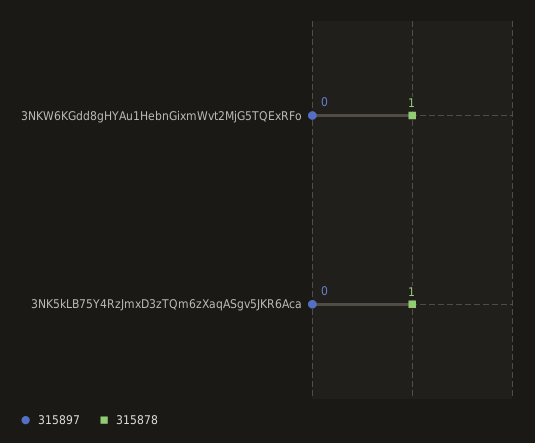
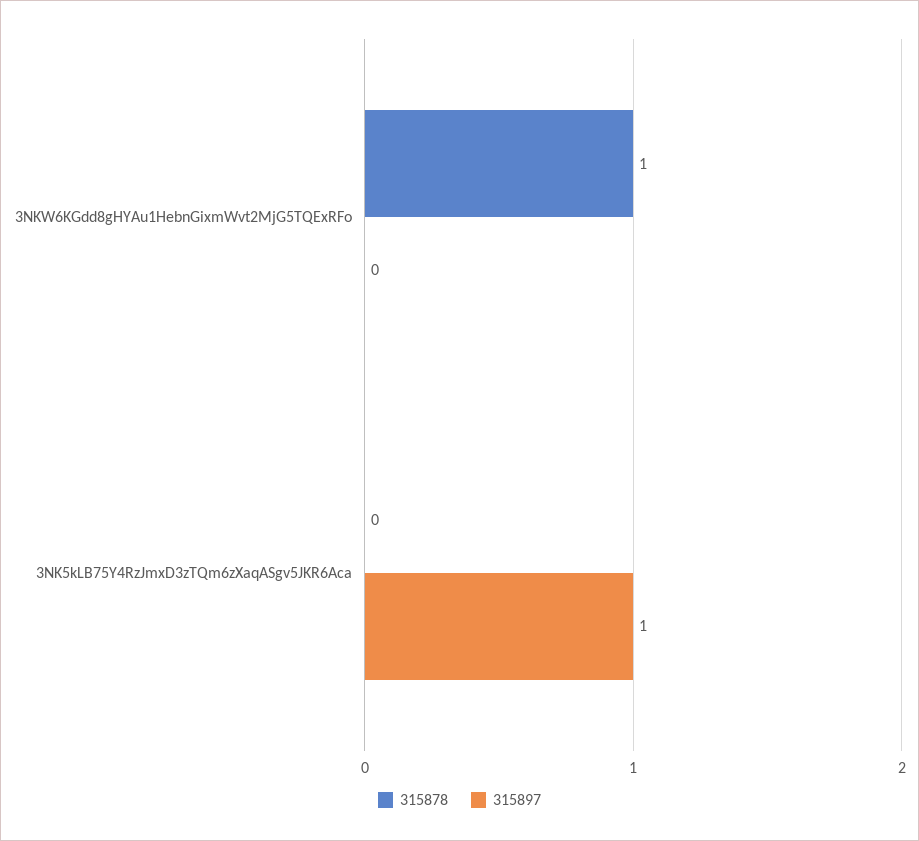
  {
    "315897": {
      "3NKW6KGdd8gHYAu1HebnGixmWvt2MjG5TQExRFo": 0,
-     "3NK5kLB75Y4RzJmxD3zTQm6zXaqASgv5JKR6Aca": 0
+     "3NK5kLB75Y4RzJmxD3zTQm6zXaqASgv5JKR6Aca": 1
    },
    "315878": {
      "3NKW6KGdd8gHYAu1HebnGixmWvt2MjG5TQExRFo": 1,
-     "3NK5kLB75Y4RzJmxD3zTQm6zXaqASgv5JKR6Aca": 1
+     "3NK5kLB75Y4RzJmxD3zTQm6zXaqASgv5JKR6Aca": 0
    }
  }

